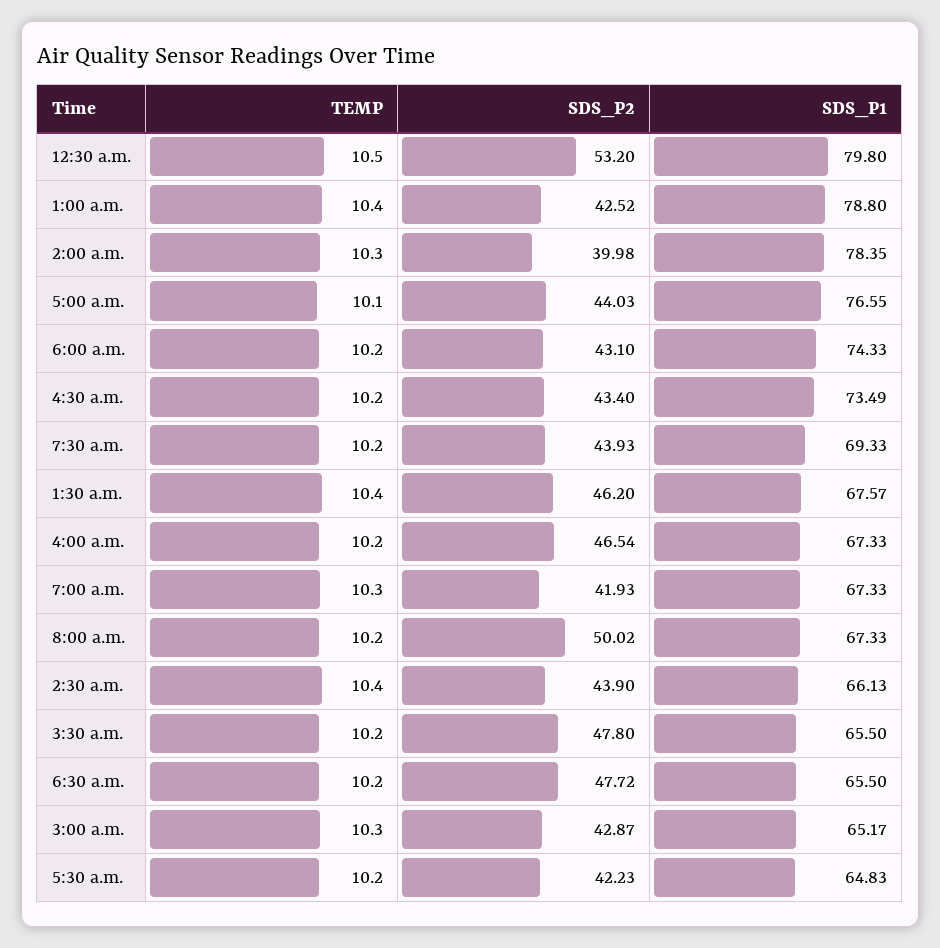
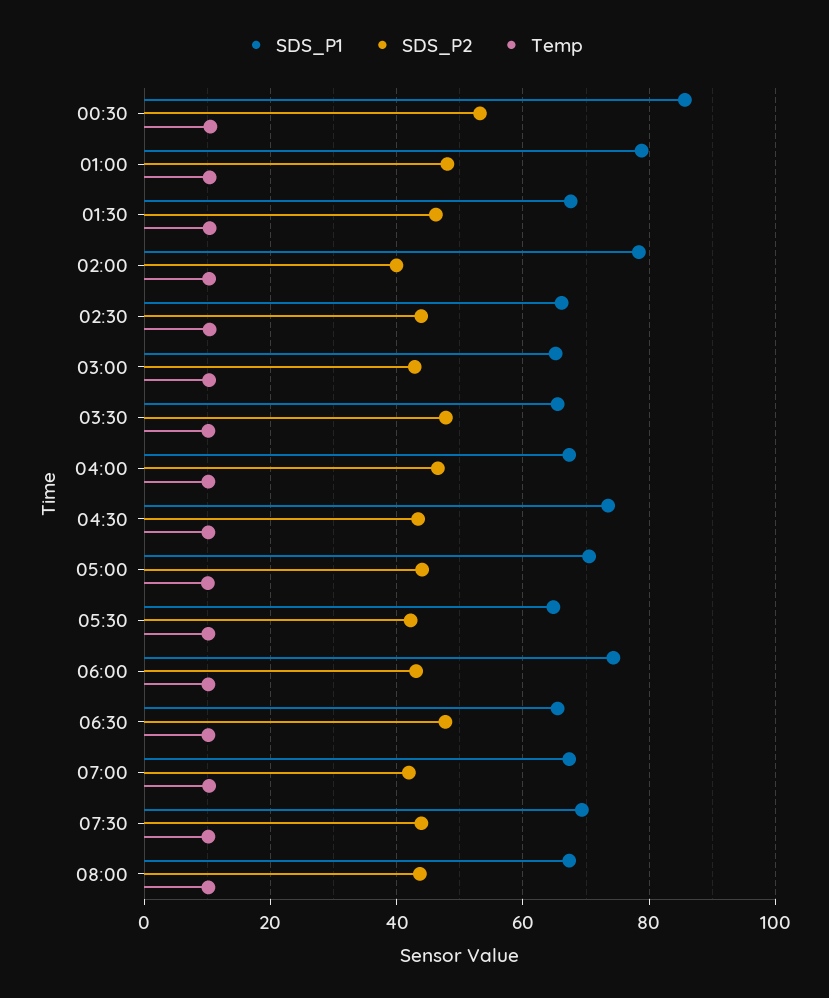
  {
    "TEMP": {
      "12:30 a.m.": 10.5,
      "1:00 a.m.": 10.4,
      "2:00 a.m.": 10.3,
      "5:00 a.m.": 10.1,
      "6:00 a.m.": 10.2,
      "4:30 a.m.": 10.2,
      "7:30 a.m.": 10.2,
      "1:30 a.m.": 10.4,
      "4:00 a.m.": 10.2,
      "7:00 a.m.": 10.3,
      "8:00 a.m.": 10.2,
      "2:30 a.m.": 10.4,
      "3:30 a.m.": 10.2,
      "6:30 a.m.": 10.2,
      "3:00 a.m.": 10.3,
      "5:30 a.m.": 10.2
    },
    "SDS_P2": {
      "12:30 a.m.": 53.2,
-     "1:00 a.m.": 42.52,
+     "1:00 a.m.": 48,
      "2:00 a.m.": 39.98,
      "5:00 a.m.": 44.03,
      "6:00 a.m.": 43.1,
      "4:30 a.m.": 43.4,
      "7:30 a.m.": 43.93,
      "1:30 a.m.": 46.2,
      "4:00 a.m.": 46.54,
      "7:00 a.m.": 41.93,
-     "8:00 a.m.": 50.02,
+     "8:00 a.m.": 44,
      "2:30 a.m.": 43.9,
      "3:30 a.m.": 47.8,
      "6:30 a.m.": 47.72,
      "3:00 a.m.": 42.87,
      "5:30 a.m.": 42.23
    },
    "SDS_P1": {
-     "12:30 a.m.": 79.8,
+     "12:30 a.m.": 86,
      "1:00 a.m.": 78.8,
      "2:00 a.m.": 78.35,
-     "5:00 a.m.": 76.55,
+     "5:00 a.m.": 70,
      "6:00 a.m.": 74.33,
      "4:30 a.m.": 73.49,
      "7:30 a.m.": 69.33,
      "1:30 a.m.": 67.57,
      "4:00 a.m.": 67.33,
      "7:00 a.m.": 67.33,
      "8:00 a.m.": 67.33,
      "2:30 a.m.": 66.13,
      "3:30 a.m.": 65.5,
      "6:30 a.m.": 65.5,
      "3:00 a.m.": 65.17,
      "5:30 a.m.": 64.83
    }
  }

